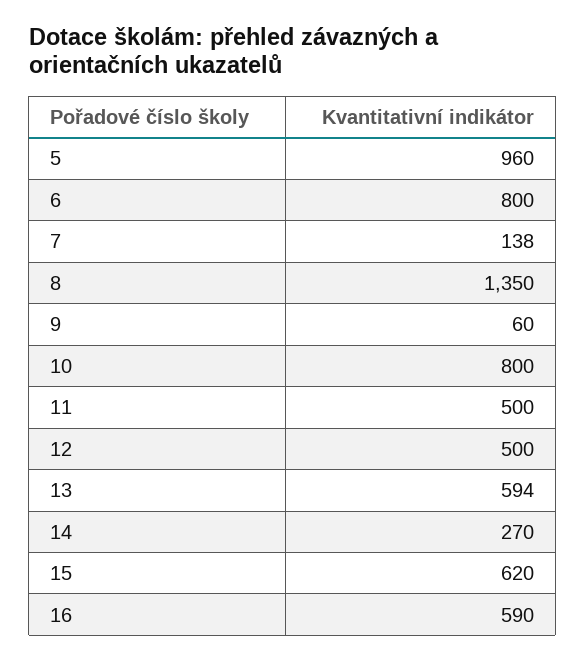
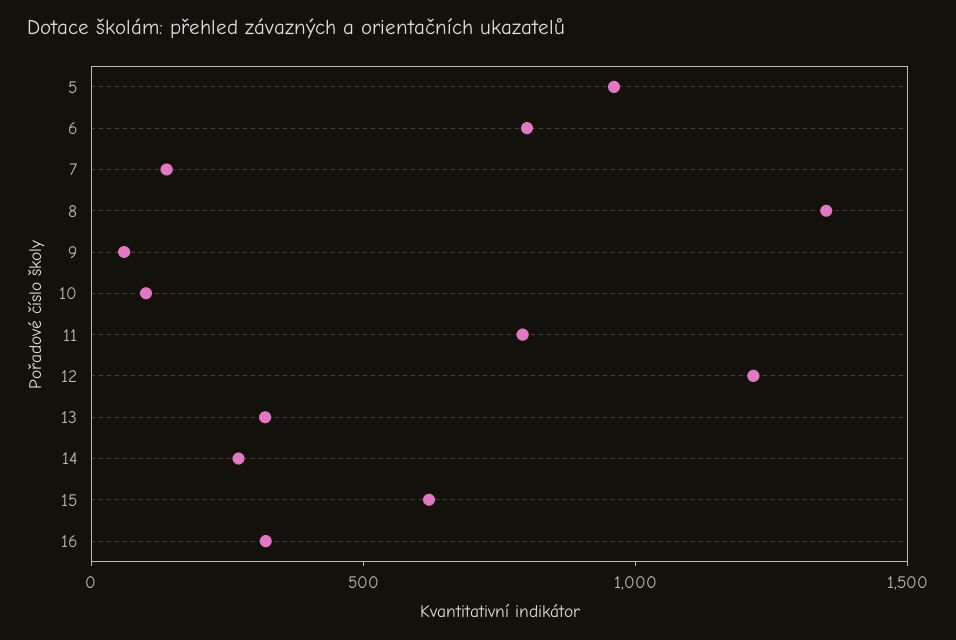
  {
    "5": 960,
    "6": 800,
    "7": 138,
    "8": 1350,
    "9": 60,
-   "10": 800,
+   "10": 100,
-   "11": 500,
+   "11": 800,
-   "12": 500,
+   "12": 1200,
-   "13": 594,
+   "13": 300,
    "14": 270,
    "15": 620,
-   "16": 590
+   "16": 300
  }

